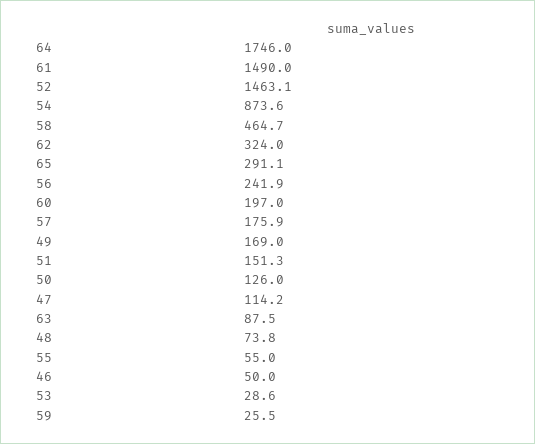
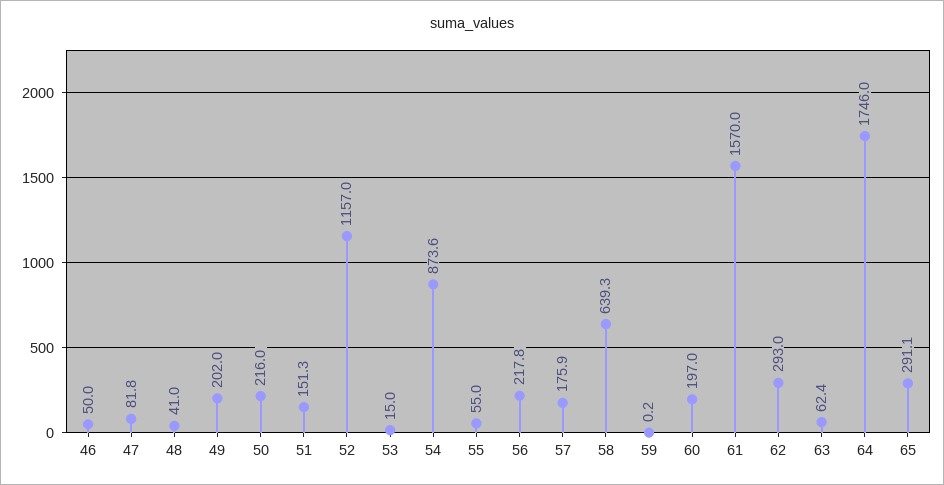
  {
    "64": 1746,
-   "61": 1490,
+   "61": 1570,
-   "52": 1463.1,
+   "52": 1157,
    "54": 873.6,
-   "58": 464.7,
+   "58": 639.3,
-   "62": 324,
+   "62": 293,
    "65": 291.1,
-   "56": 241.9,
+   "56": 217.8,
    "60": 197,
    "57": 175.9,
-   "49": 169,
+   "49": 202,
    "51": 151.3,
-   "50": 126,
+   "50": 216,
-   "47": 114.2,
+   "47": 81.8,
-   "63": 87.5,
+   "63": 62.4,
-   "48": 73.8,
+   "48": 41,
    "55": 55,
    "46": 50,
-   "53": 28.6,
+   "53": 15,
-   "59": 25.5
+   "59": 0.2
  }

